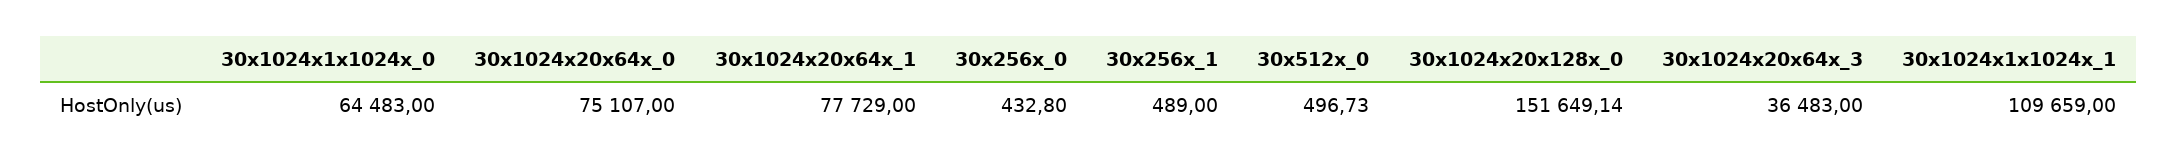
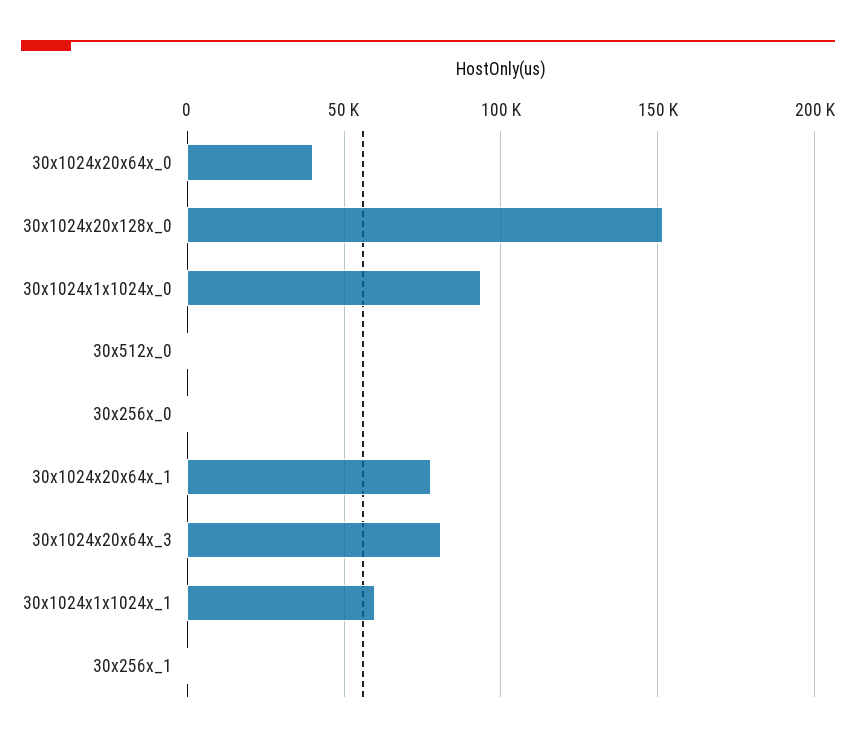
  {
-   "30x1024x1x1024x_0": 64483,
+   "30x1024x1x1024x_0": 95000,
-   "30x1024x20x64x_0": 75107,
+   "30x1024x20x64x_0": 40000,
    "30x1024x20x64x_1": 77729,
    "30x256x_0": 432.8,
    "30x256x_1": 489,
    "30x512x_0": 496.73,
    "30x1024x20x128x_0": 151649.14,
-   "30x1024x20x64x_3": 36483,
+   "30x1024x20x64x_3": 80000,
-   "30x1024x1x1024x_1": 109659
+   "30x1024x1x1024x_1": 60000
  }

